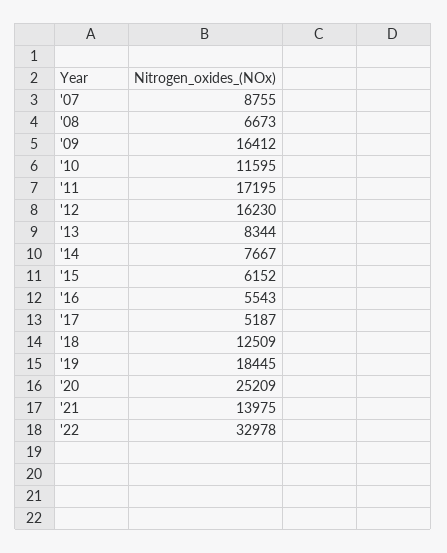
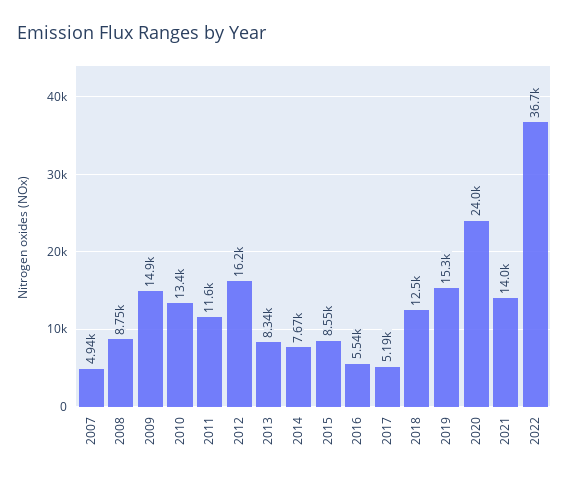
  {
-   "'07": 8755,
+   "'07": 4940,
-   "'08": 6673,
+   "'08": 8750,
-   "'09": 16412,
+   "'09": 14900,
-   "'10": 11595,
+   "'10": 13400,
-   "'11": 17195,
+   "'11": 11600,
    "'12": 16230,
    "'13": 8344,
    "'14": 7667,
-   "'15": 6152,
+   "'15": 8550,
    "'16": 5543,
    "'17": 5187,
    "'18": 12509,
-   "'19": 18445,
+   "'19": 15300,
-   "'20": 25209,
+   "'20": 24000,
    "'21": 13975,
-   "'22": 32978
+   "'22": 36700
  }

